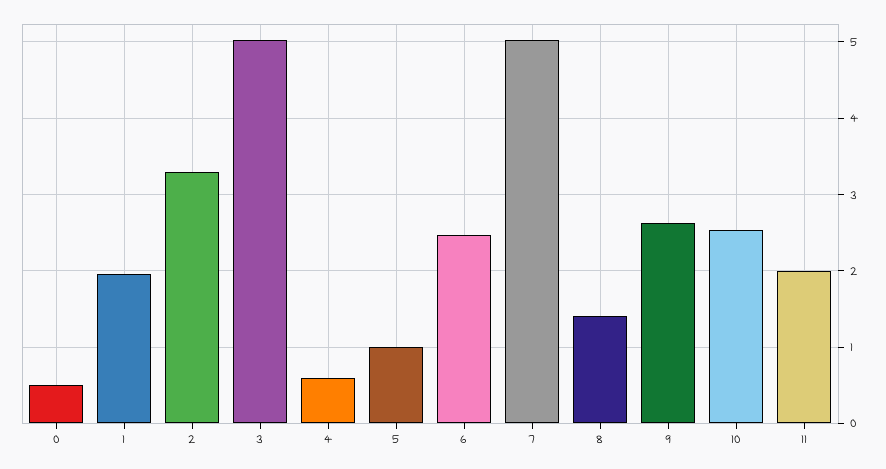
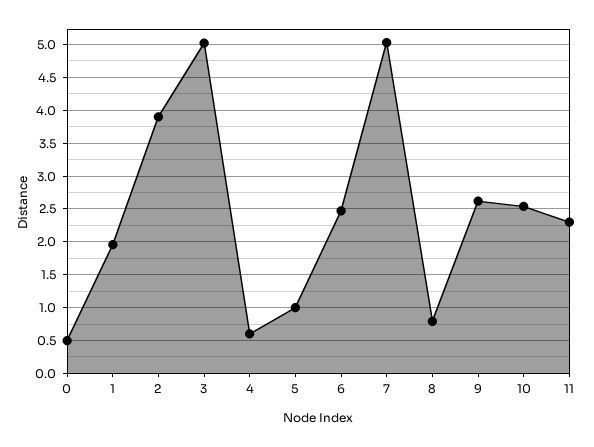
  {
    "0": 0.5,
    "1": 2,
-   "2": 3.3,
+   "2": 3.9,
    "3": 5,
    "4": 0.6,
    "5": 1,
    "6": 2.5,
    "7": 5,
-   "8": 1.4,
+   "8": 0.8,
    "9": 2.6,
    "10": 2.5,
-   "11": 2
+   "11": 2.3
  }

